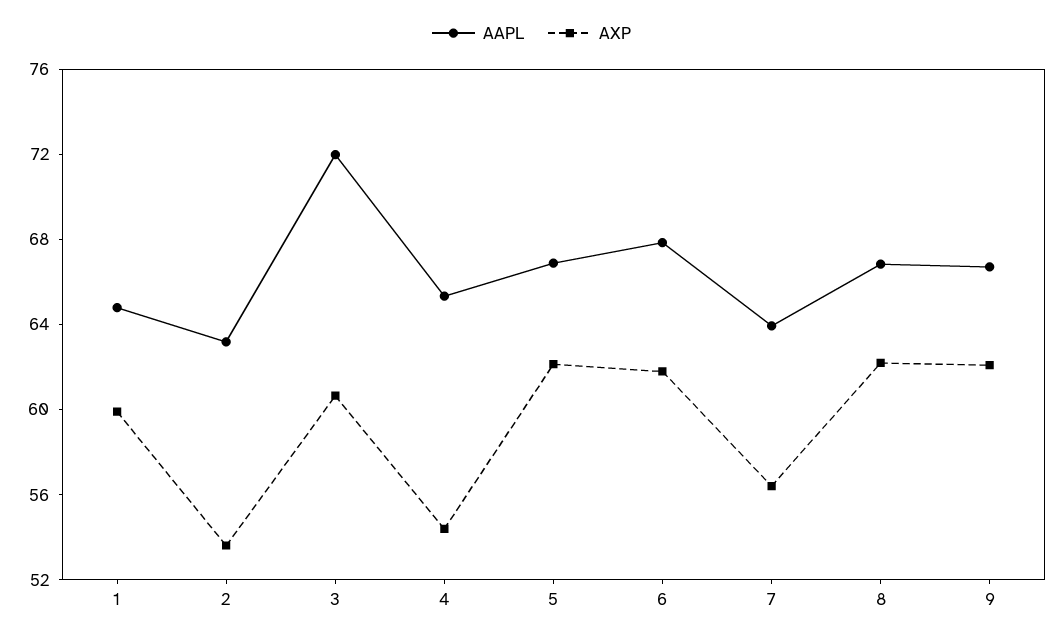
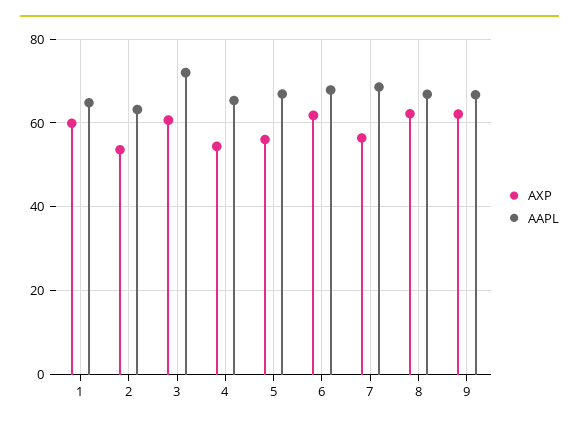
  {
    "AAPL": {
      "1": 65,
      "2": 63,
      "3": 72,
      "4": 65,
      "5": 67,
      "6": 68,
-     "7": 64,
+     "7": 68,
      "8": 67,
      "9": 67
    },
    "AXP": {
      "1": 60,
      "2": 54,
      "3": 61,
      "4": 54,
-     "5": 62,
+     "5": 56,
      "6": 62,
      "7": 56,
      "8": 62,
      "9": 62
    }
  }

